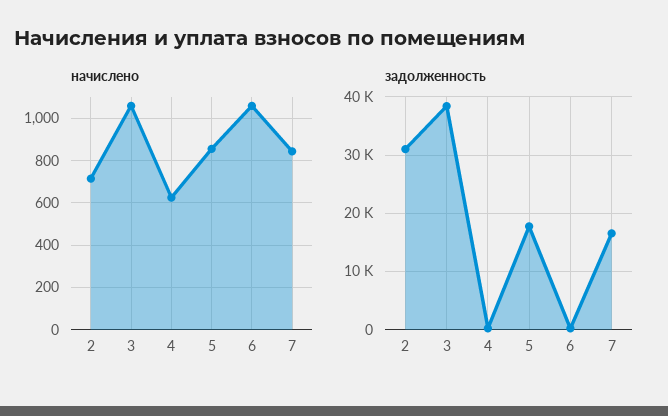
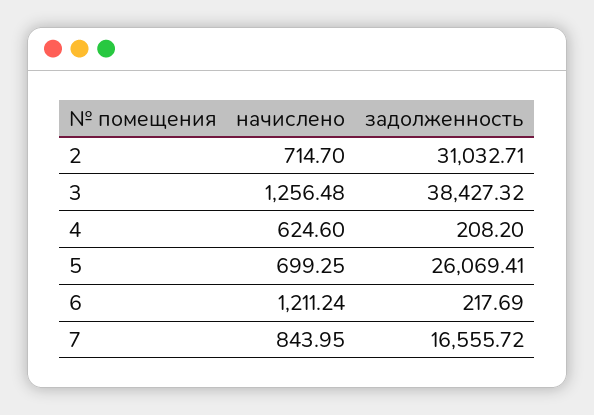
  {
    "начислено": {
      "2": 714.7,
-     "3": 1050,
+     "3": 1256.48,
      "4": 624.6,
-     "5": 850,
+     "5": 699.25,
-     "6": 1050,
+     "6": 1211.24,
      "7": 843.95
    },
    "задолженность": {
      "2": 31032.71,
      "3": 38427.32,
      "4": 208.2,
-     "5": 18000,
+     "5": 26069.41,
      "6": 217.69,
      "7": 16555.72
    }
  }

